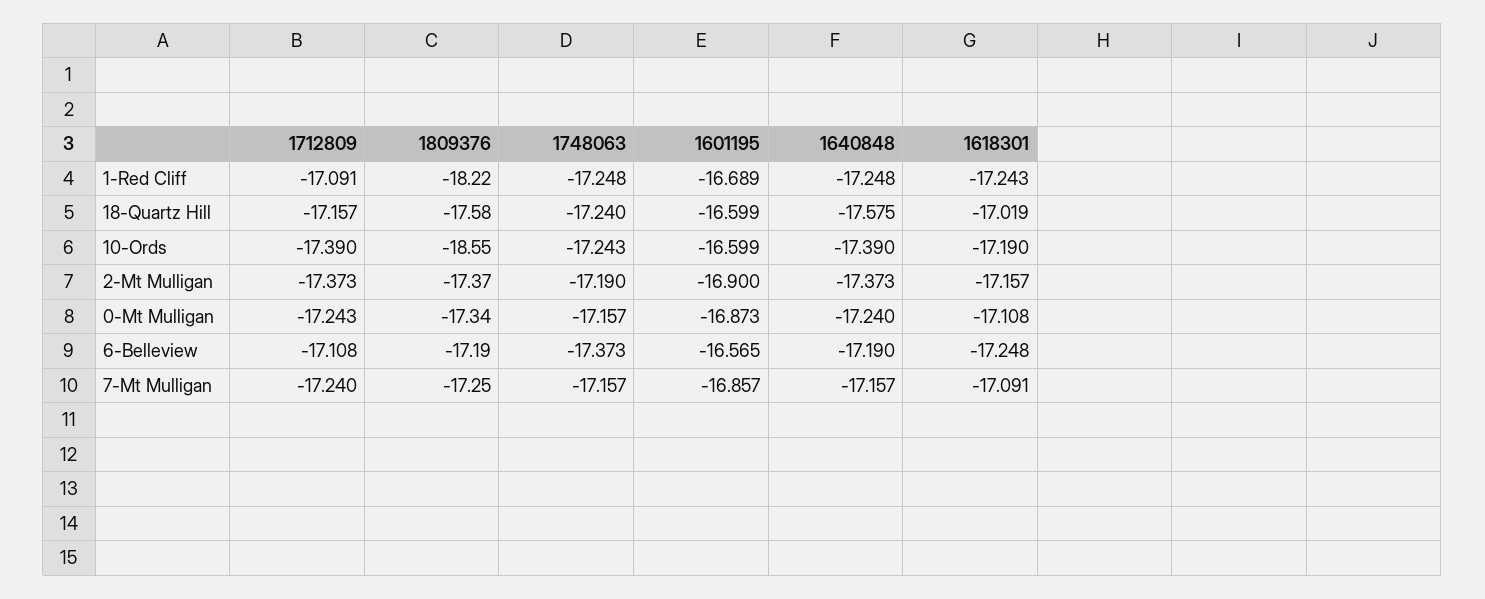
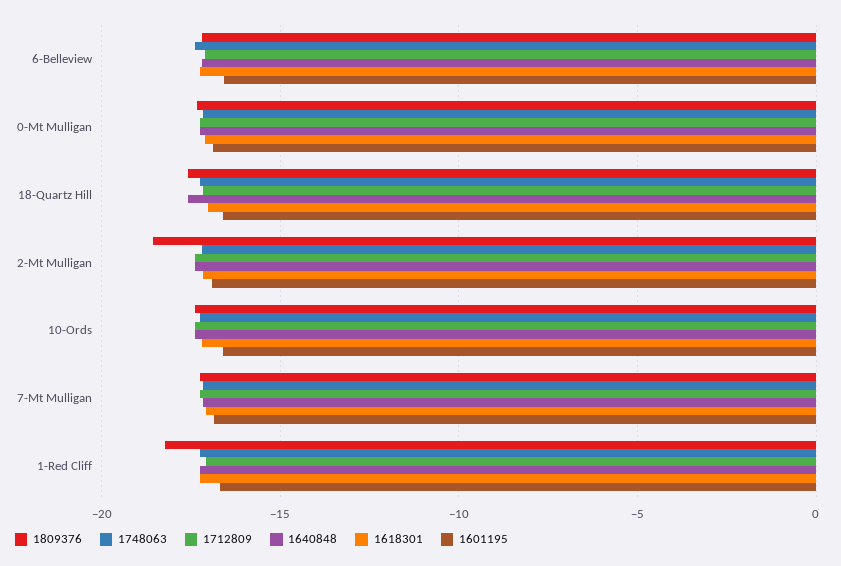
  {
    "1712809": {
      "1-Red Cliff": -17.091,
      "18-Quartz Hill": -17.157,
      "10-Ords": -17.39,
      "2-Mt Mulligan": -17.373,
      "0-Mt Mulligan": -17.243,
      "6-Belleview": -17.108,
      "7-Mt Mulligan": -17.24
    },
    "1809376": {
      "1-Red Cliff": -18.22,
      "18-Quartz Hill": -17.58,
-     "10-Ords": -18.55,
+     "10-Ords": -17.5,
-     "2-Mt Mulligan": -17.37,
+     "2-Mt Mulligan": -18.5,
      "0-Mt Mulligan": -17.34,
      "6-Belleview": -17.19,
      "7-Mt Mulligan": -17.25
    },
    "1748063": {
      "1-Red Cliff": -17.248,
      "18-Quartz Hill": -17.24,
      "10-Ords": -17.243,
      "2-Mt Mulligan": -17.19,
      "0-Mt Mulligan": -17.157,
      "6-Belleview": -17.373,
      "7-Mt Mulligan": -17.157
    },
    "1601195": {
      "1-Red Cliff": -16.689,
      "18-Quartz Hill": -16.599,
      "10-Ords": -16.599,
      "2-Mt Mulligan": -16.9,
      "0-Mt Mulligan": -16.873,
      "6-Belleview": -16.565,
      "7-Mt Mulligan": -16.857
    },
    "1640848": {
      "1-Red Cliff": -17.248,
      "18-Quartz Hill": -17.575,
      "10-Ords": -17.39,
      "2-Mt Mulligan": -17.373,
      "0-Mt Mulligan": -17.24,
      "6-Belleview": -17.19,
      "7-Mt Mulligan": -17.157
    },
    "1618301": {
      "1-Red Cliff": -17.243,
      "18-Quartz Hill": -17.019,
      "10-Ords": -17.19,
      "2-Mt Mulligan": -17.157,
      "0-Mt Mulligan": -17.108,
      "6-Belleview": -17.248,
      "7-Mt Mulligan": -17.091
    }
  }

